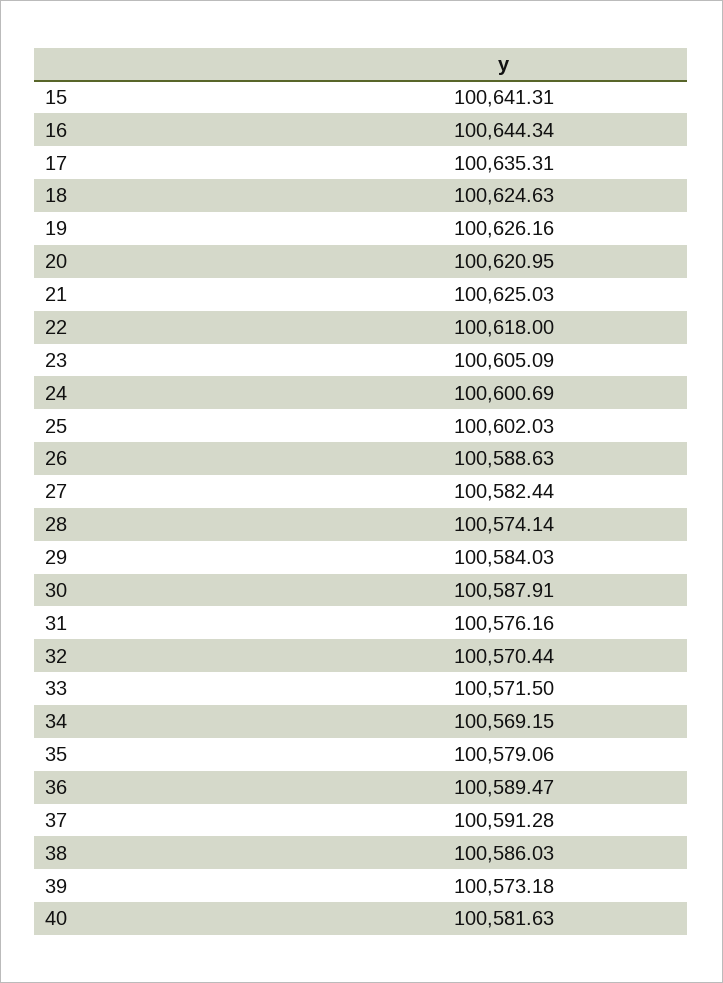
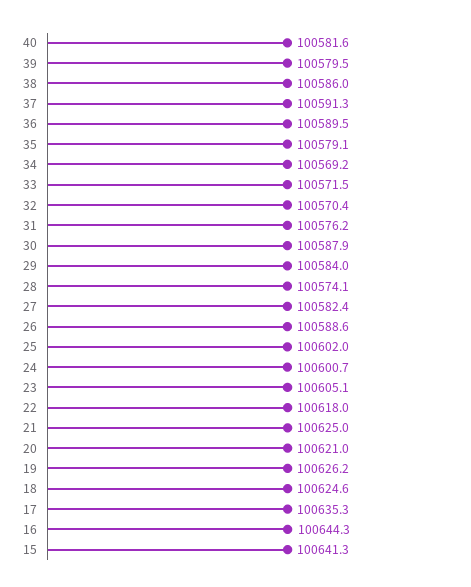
  {
    "15": 100641.31,
    "16": 100644.34,
    "17": 100635.31,
    "18": 100624.63,
    "19": 100626.16,
    "20": 100620.95,
    "21": 100625.03,
    "22": 100618,
    "23": 100605.09,
    "24": 100600.69,
    "25": 100602.03,
    "26": 100588.63,
    "27": 100582.44,
    "28": 100574.14,
    "29": 100584.03,
    "30": 100587.91,
    "31": 100576.16,
    "32": 100570.44,
    "33": 100571.5,
    "34": 100569.15,
    "35": 100579.06,
    "36": 100589.47,
    "37": 100591.28,
    "38": 100586.03,
-   "39": 100573.18,
+   "39": 100579.5,
    "40": 100581.63
  }

